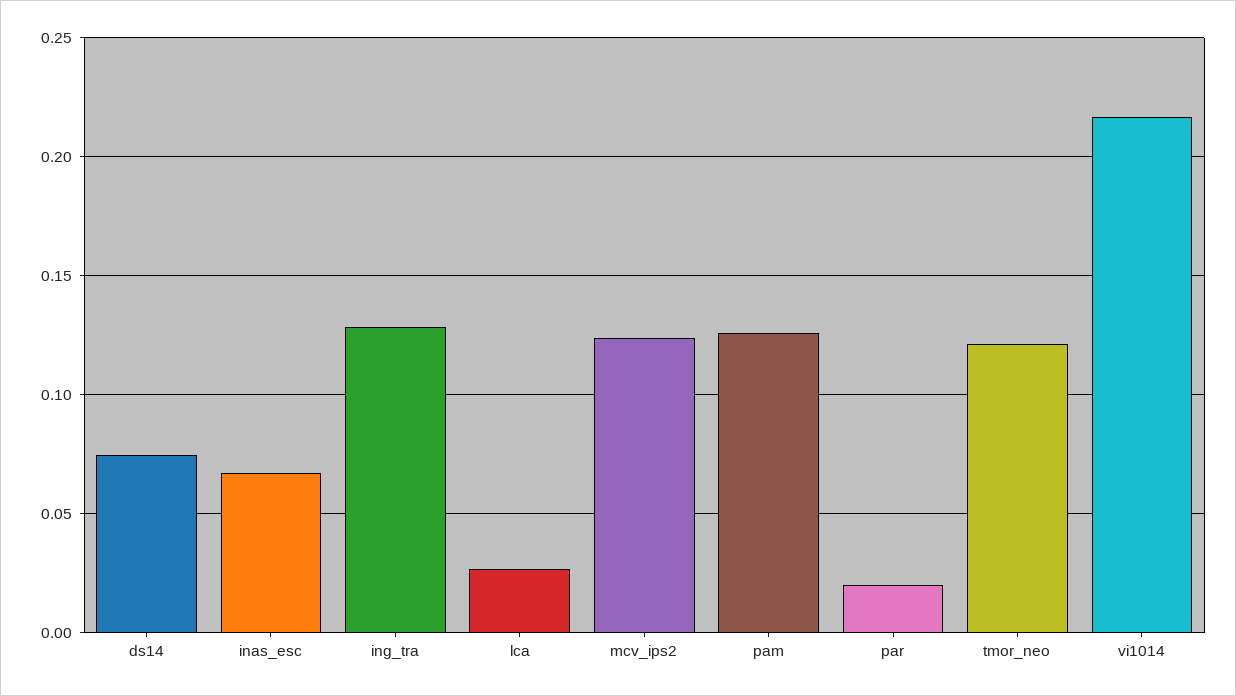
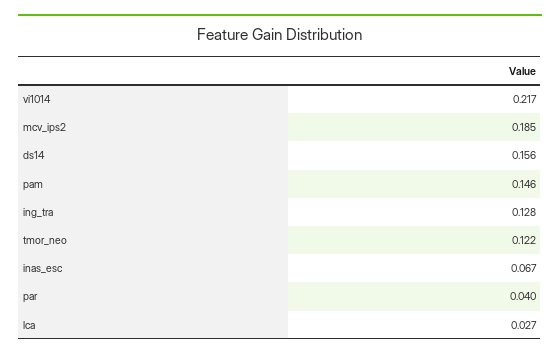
  {
-   "ds14": 0.075,
+   "ds14": 0.156,
    "inas_esc": 0.067,
    "ing_tra": 0.128,
    "lca": 0.027,
-   "mcv_ips2": 0.125,
+   "mcv_ips2": 0.185,
-   "pam": 0.125,
+   "pam": 0.146,
-   "par": 0.02,
+   "par": 0.04,
    "tmor_neo": 0.122,
    "vi1014": 0.217
  }

